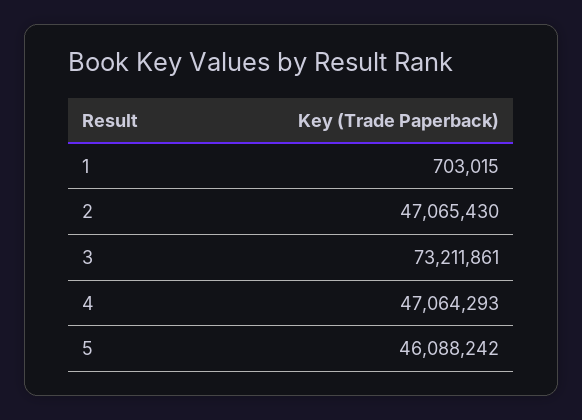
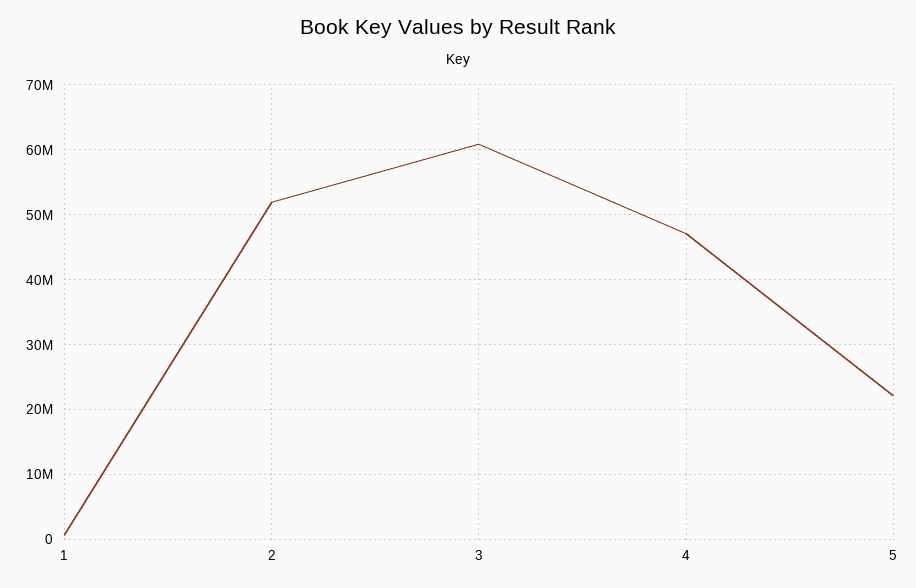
  {
    "1": 703015,
-   "2": 47065430,
+   "2": 52000000,
-   "3": 73211861,
+   "3": 61000000,
    "4": 47064293,
-   "5": 46088242
+   "5": 22000000
  }

